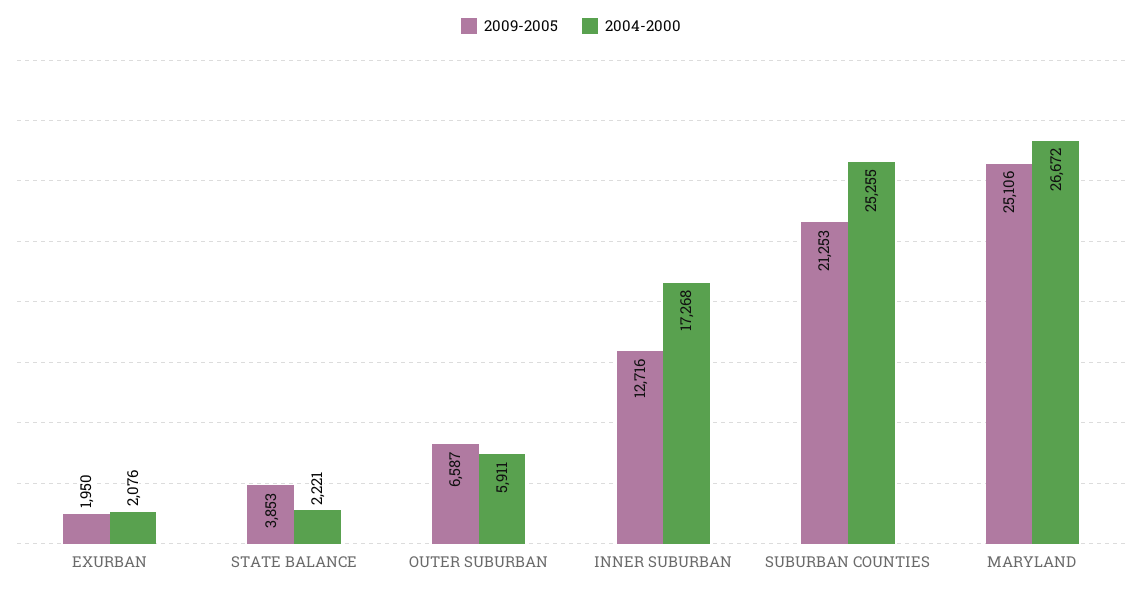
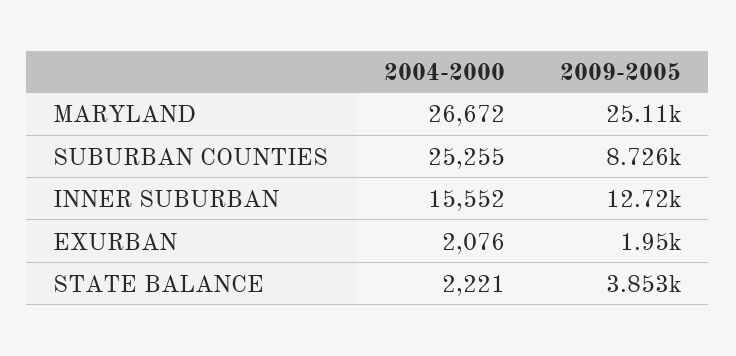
  {
    "2009-2005": {
      "EXURBAN": 1950,
      "STATE BALANCE": 3853,
-     "OUTER SUBURBAN": 6587,
      "INNER SUBURBAN": 12716,
-     "SUBURBAN COUNTIES": 21253,
+     "SUBURBAN COUNTIES": 8726,
      "MARYLAND": 25106
    },
    "2004-2000": {
      "EXURBAN": 2076,
      "STATE BALANCE": 2221,
-     "OUTER SUBURBAN": 5911,
-     "INNER SUBURBAN": 17268,
+     "INNER SUBURBAN": 15552,
      "SUBURBAN COUNTIES": 25255,
      "MARYLAND": 26672
    }
  }

